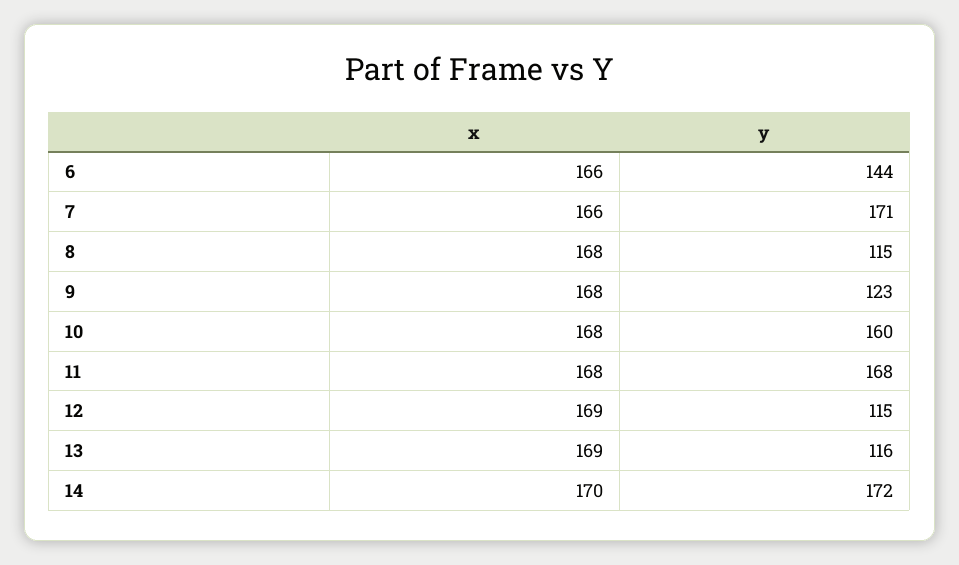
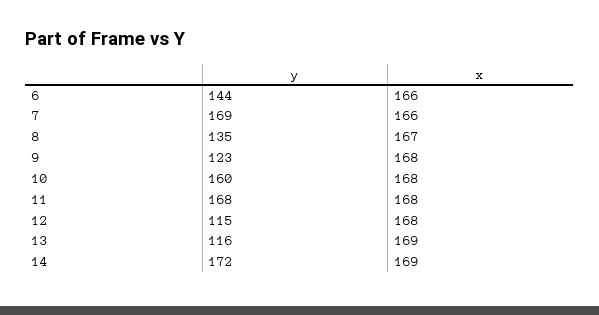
  {
    "x": {
      "6": 166,
      "7": 166,
-     "8": 168,
+     "8": 167,
      "9": 168,
      "10": 168,
      "11": 168,
-     "12": 169,
+     "12": 168,
      "13": 169,
-     "14": 170
+     "14": 169
    },
    "y": {
      "6": 144,
-     "7": 171,
+     "7": 169,
-     "8": 115,
+     "8": 135,
      "9": 123,
      "10": 160,
      "11": 168,
      "12": 115,
      "13": 116,
      "14": 172
    }
  }

